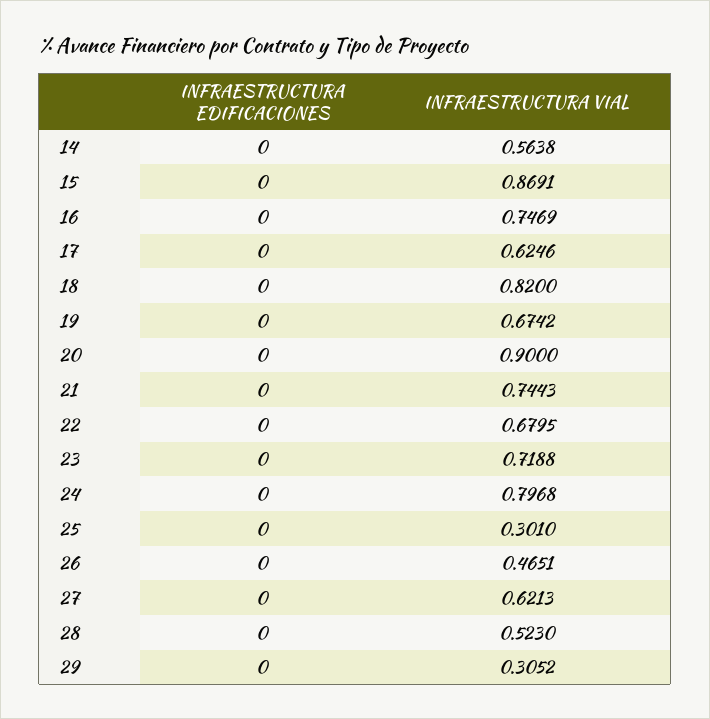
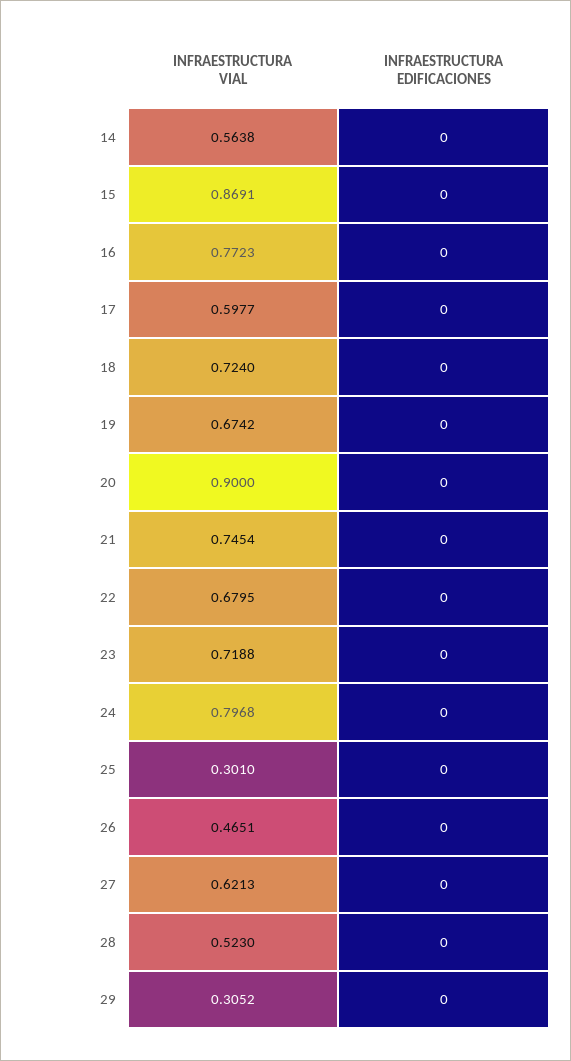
  {
    "INFRAESTRUCTURA EDIFICACIONES": {
      "14": 0,
      "15": 0,
      "16": 0,
      "17": 0,
      "18": 0,
      "19": 0,
      "20": 0,
      "21": 0,
      "22": 0,
      "23": 0,
      "24": 0,
      "25": 0,
      "26": 0,
      "27": 0,
      "28": 0,
      "29": 0
    },
    "INFRAESTRUCTURA VIAL": {
      "14": 0.5638,
      "15": 0.8691,
-     "16": 0.7469,
+     "16": 0.7723,
-     "17": 0.6246,
+     "17": 0.5977,
-     "18": 0.82,
+     "18": 0.724,
      "19": 0.6742,
      "20": 0.9,
-     "21": 0.7443,
+     "21": 0.7454,
      "22": 0.6795,
      "23": 0.7188,
      "24": 0.7968,
      "25": 0.301,
      "26": 0.4651,
      "27": 0.6213,
      "28": 0.523,
      "29": 0.3052
    }
  }

